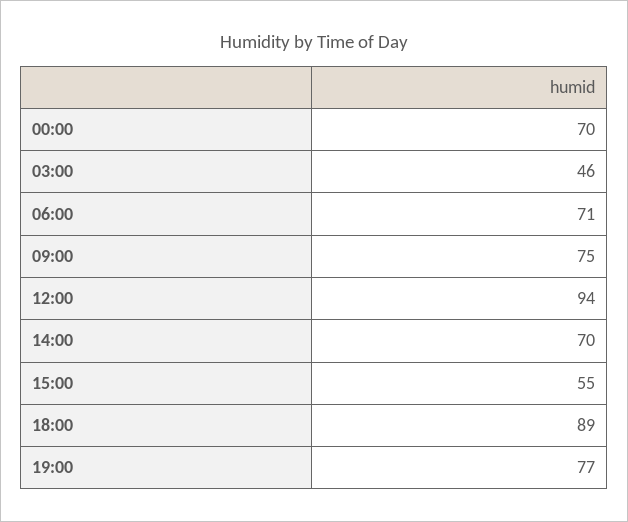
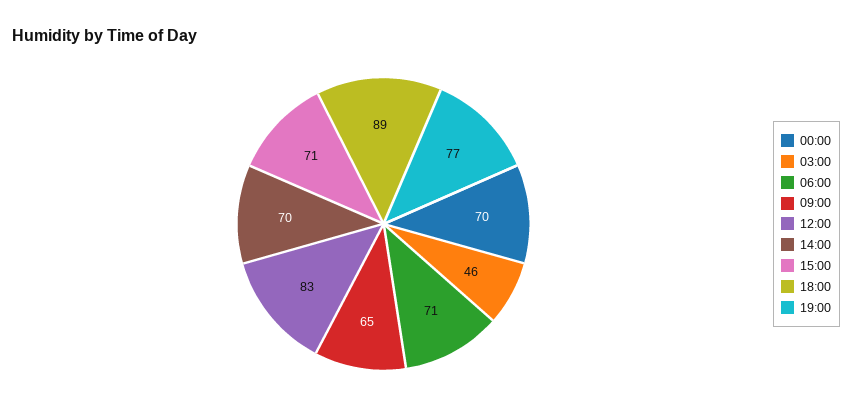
  {
    "00:00": 70,
    "03:00": 46,
    "06:00": 71,
-   "09:00": 75,
+   "09:00": 65,
-   "12:00": 94,
+   "12:00": 83,
    "14:00": 70,
-   "15:00": 55,
+   "15:00": 71,
    "18:00": 89,
    "19:00": 77
  }

